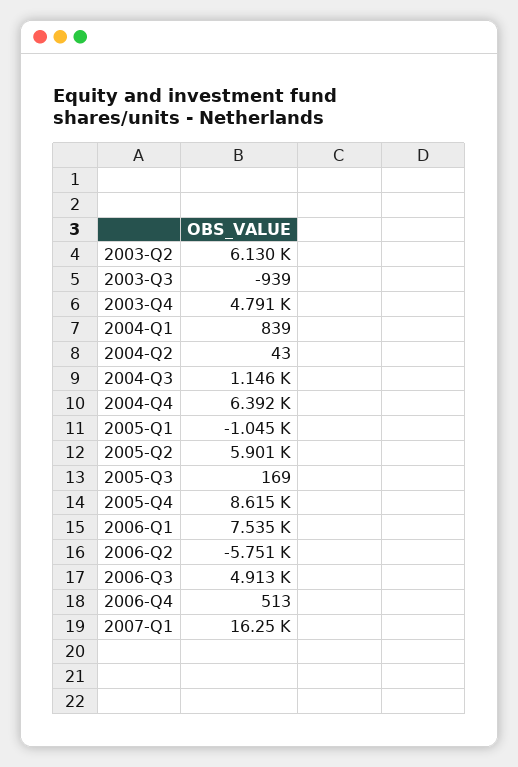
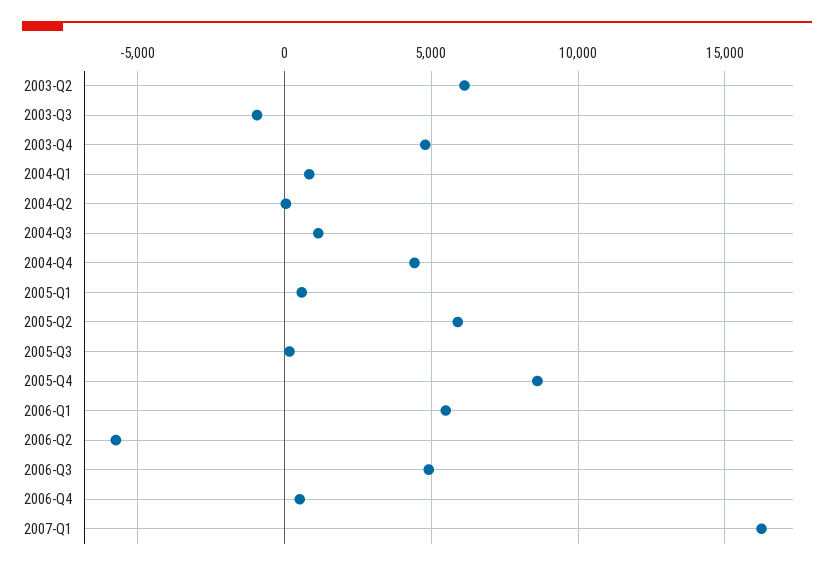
  {
    "2003-Q2": 6130,
    "2003-Q3": -939,
    "2003-Q4": 4791,
    "2004-Q1": 839,
    "2004-Q2": 43,
    "2004-Q3": 1146,
-   "2004-Q4": 6392,
+   "2004-Q4": 4500,
-   "2005-Q1": -1045,
+   "2005-Q1": 500,
    "2005-Q2": 5901,
    "2005-Q3": 169,
    "2005-Q4": 8615,
-   "2006-Q1": 7535,
+   "2006-Q1": 5500,
    "2006-Q2": -5751,
    "2006-Q3": 4913,
    "2006-Q4": 513,
    "2007-Q1": 16250
  }

